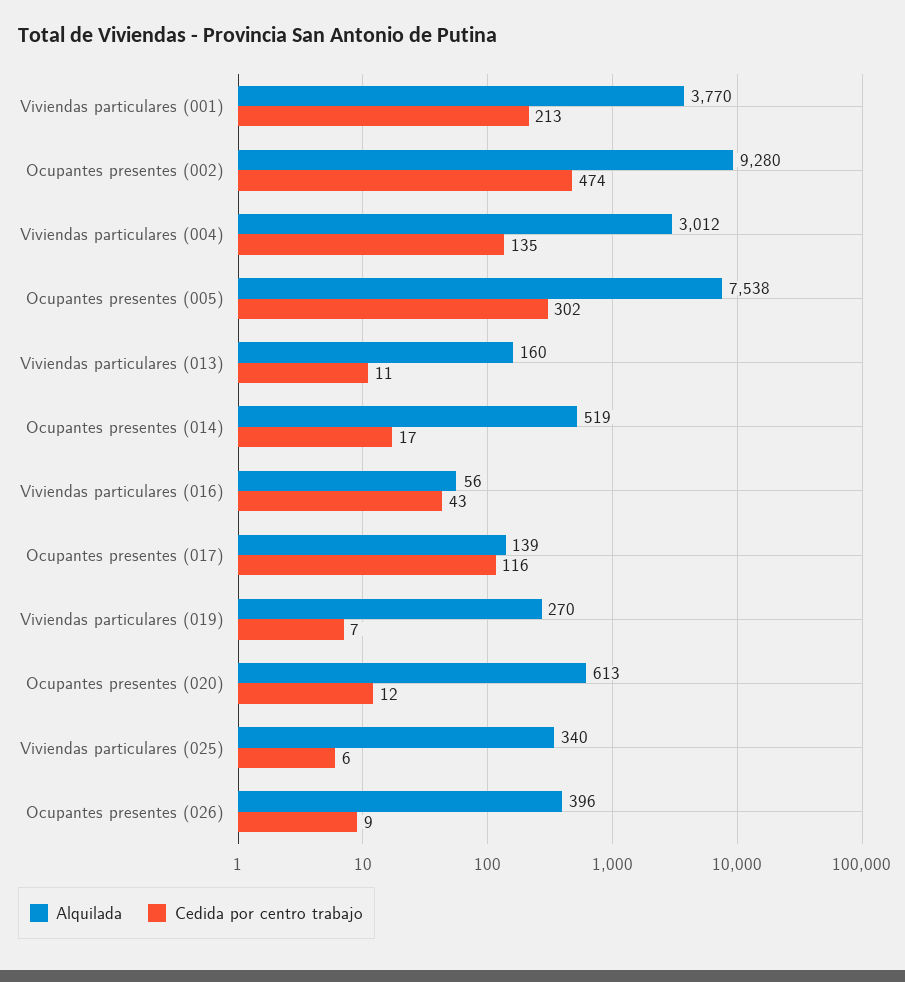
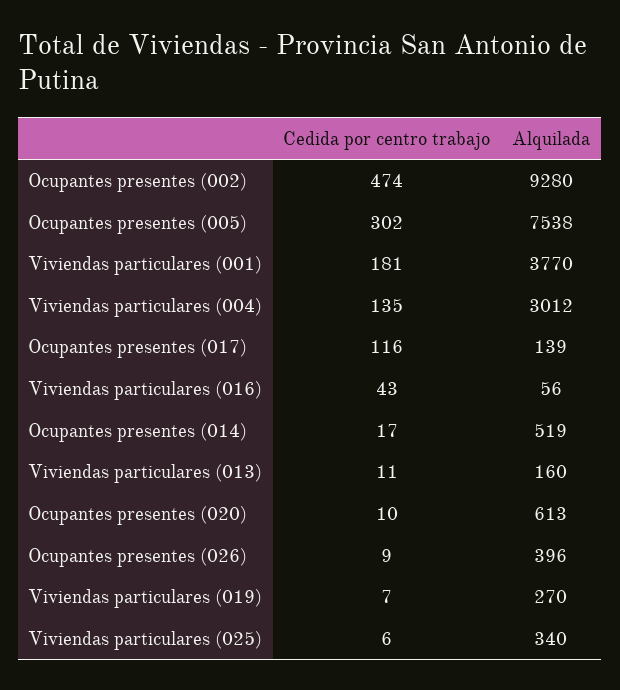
  {
    "Alquilada": {
      "Viviendas particulares (001)": 3770,
      "Ocupantes presentes (002)": 9280,
      "Viviendas particulares (004)": 3012,
      "Ocupantes presentes (005)": 7538,
      "Viviendas particulares (013)": 160,
      "Ocupantes presentes (014)": 519,
      "Viviendas particulares (016)": 56,
      "Ocupantes presentes (017)": 139,
      "Viviendas particulares (019)": 270,
      "Ocupantes presentes (020)": 613,
      "Viviendas particulares (025)": 340,
      "Ocupantes presentes (026)": 396
    },
    "Cedida por centro trabajo": {
-     "Viviendas particulares (001)": 213,
+     "Viviendas particulares (001)": 181,
      "Ocupantes presentes (002)": 474,
      "Viviendas particulares (004)": 135,
      "Ocupantes presentes (005)": 302,
      "Viviendas particulares (013)": 11,
      "Ocupantes presentes (014)": 17,
      "Viviendas particulares (016)": 43,
      "Ocupantes presentes (017)": 116,
      "Viviendas particulares (019)": 7,
-     "Ocupantes presentes (020)": 12,
+     "Ocupantes presentes (020)": 10,
      "Viviendas particulares (025)": 6,
      "Ocupantes presentes (026)": 9
    }
  }

